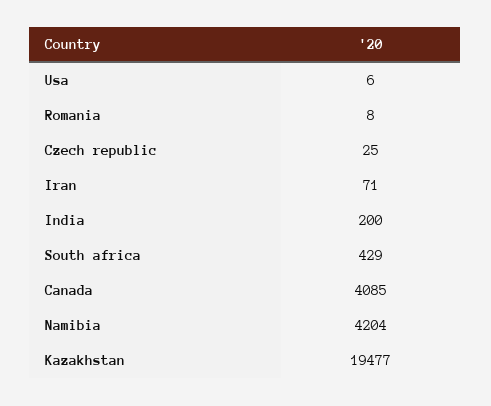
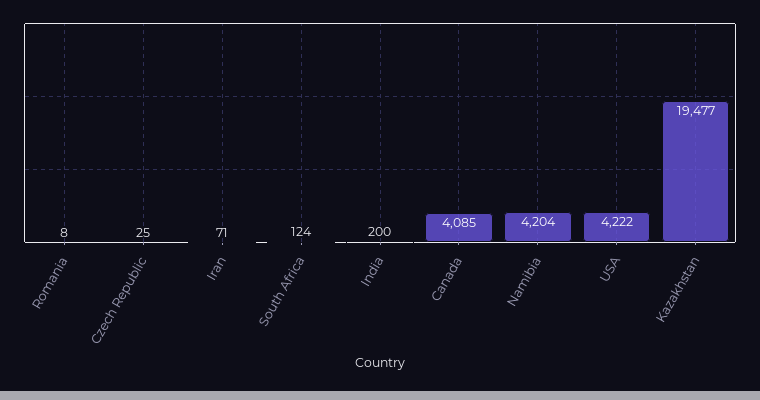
  {
-   "Usa": 6,
+   "Usa": 4222,
    "Romania": 8,
    "Czech republic": 25,
    "Iran": 71,
    "India": 200,
-   "South africa": 429,
+   "South africa": 124,
    "Canada": 4085,
    "Namibia": 4204,
    "Kazakhstan": 19477
  }

